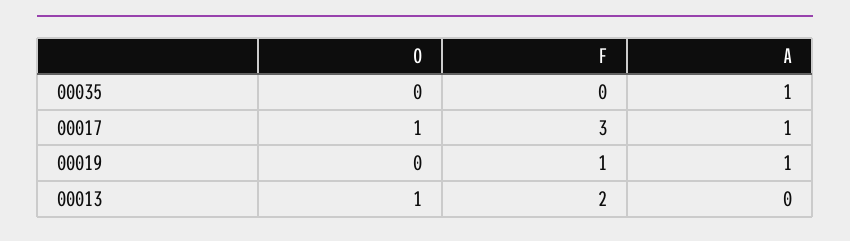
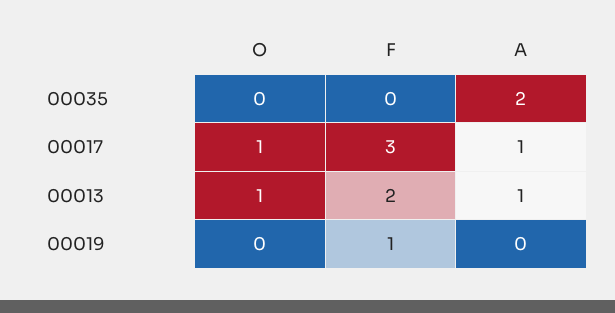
  {
    "O": {
      "00035": 0,
      "00017": 1,
      "00019": 0,
      "00013": 1
    },
    "F": {
      "00035": 0,
      "00017": 3,
      "00019": 1,
      "00013": 2
    },
    "A": {
-     "00035": 1,
+     "00035": 2,
      "00017": 1,
-     "00019": 1,
+     "00019": 0,
-     "00013": 0
+     "00013": 1
    }
  }

